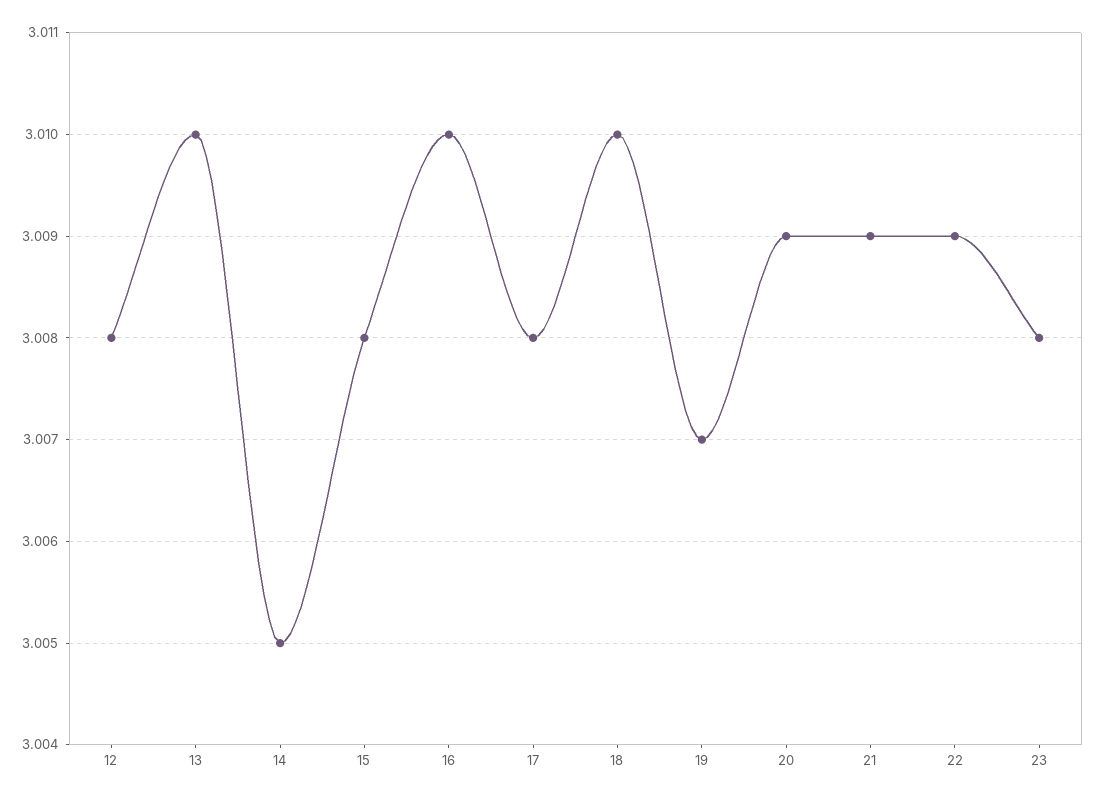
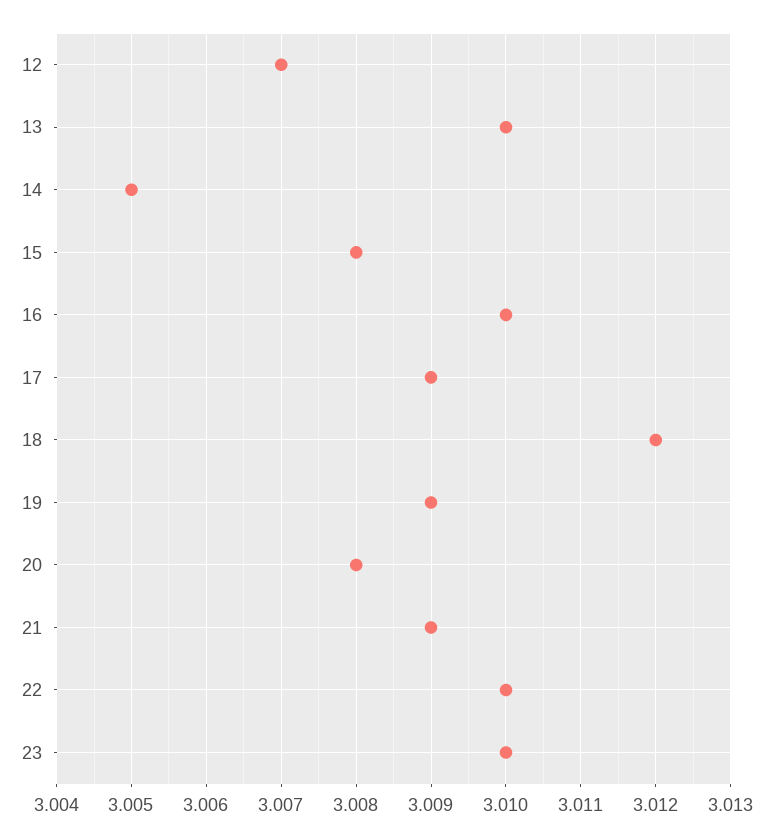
  {
-   "12": 3.008,
+   "12": 3.007,
    "13": 3.01,
    "14": 3.005,
    "15": 3.008,
    "16": 3.01,
-   "17": 3.008,
+   "17": 3.009,
-   "18": 3.01,
+   "18": 3.012,
-   "19": 3.007,
+   "19": 3.009,
-   "20": 3.009,
+   "20": 3.008,
    "21": 3.009,
-   "22": 3.009,
+   "22": 3.01,
-   "23": 3.008
+   "23": 3.01
  }

